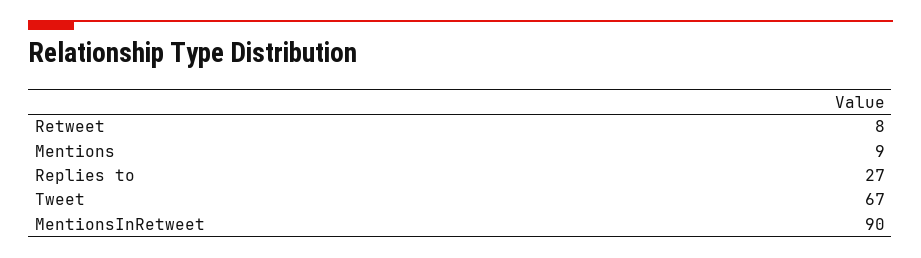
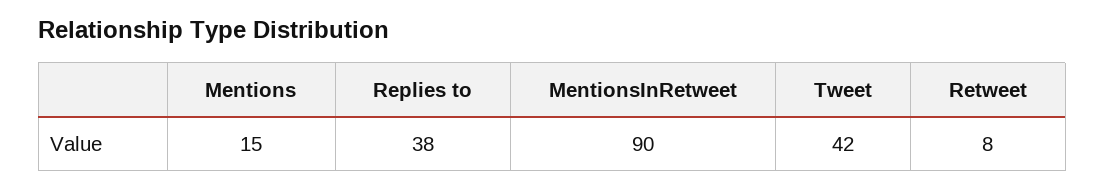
  {
    "Retweet": 8,
-   "Mentions": 9,
+   "Mentions": 15,
-   "Replies to": 27,
+   "Replies to": 38,
-   "Tweet": 67,
+   "Tweet": 42,
    "MentionsInRetweet": 90
  }

